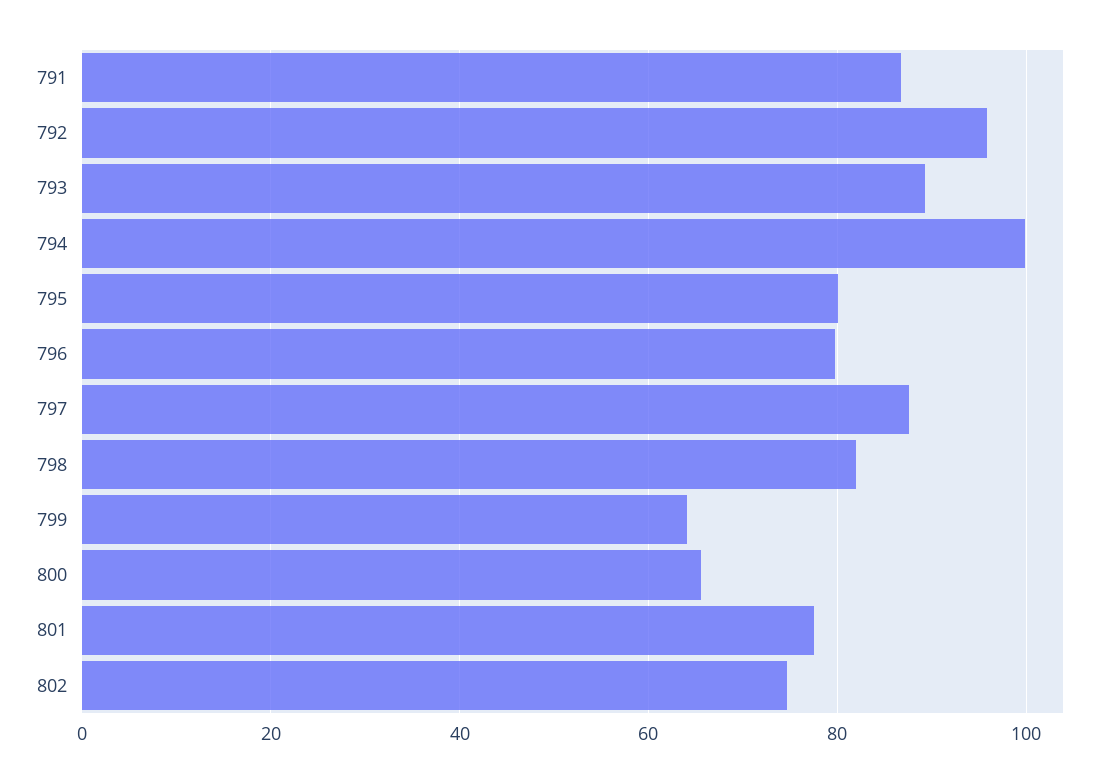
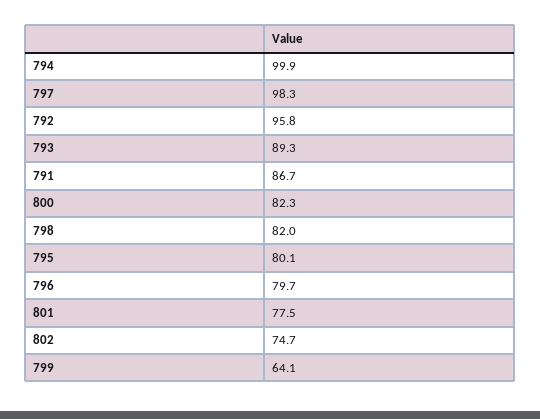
  {
    "791": 86.7,
    "792": 95.8,
    "793": 89.3,
    "794": 99.9,
    "795": 80.1,
    "796": 79.7,
-   "797": 88,
+   "797": 98.3,
    "798": 82,
    "799": 64.1,
-   "800": 66,
+   "800": 82.3,
    "801": 77.5,
    "802": 74.7
  }

